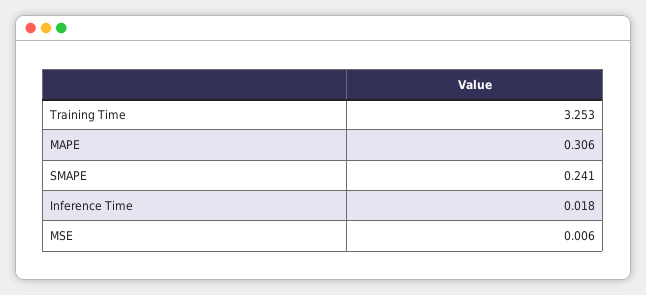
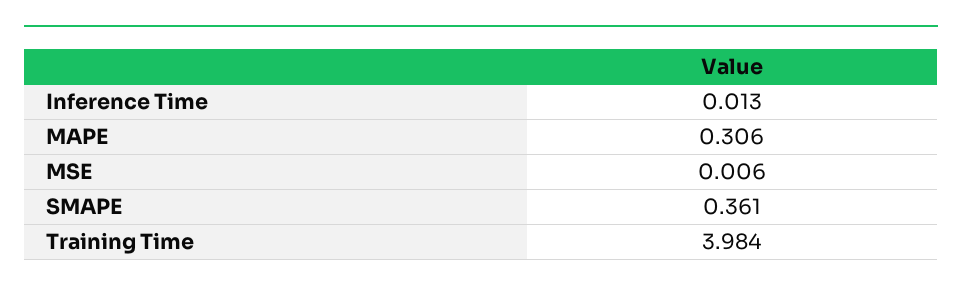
  {
-   "Training Time": 3.253,
+   "Training Time": 3.984,
    "MAPE": 0.306,
-   "SMAPE": 0.241,
+   "SMAPE": 0.361,
-   "Inference Time": 0.018,
+   "Inference Time": 0.013,
    "MSE": 0.006
  }

